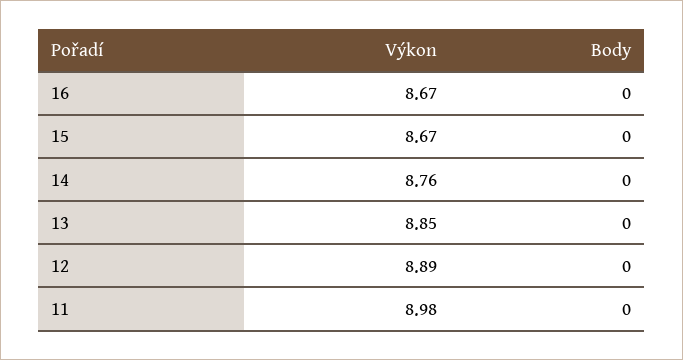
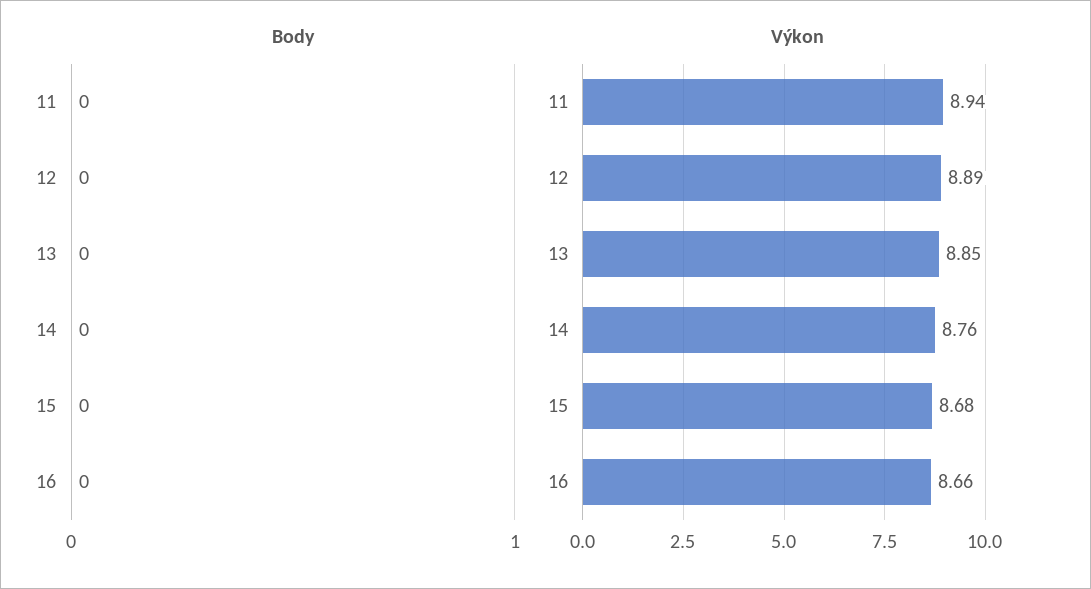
  {
    "Výkon": {
-     "16": 8.67,
+     "16": 8.66,
-     "15": 8.67,
+     "15": 8.68,
      "14": 8.76,
      "13": 8.85,
      "12": 8.89,
-     "11": 8.98
+     "11": 8.94
    },
    "Body": {
      "16": 0,
      "15": 0,
      "14": 0,
      "13": 0,
      "12": 0,
      "11": 0
    }
  }

